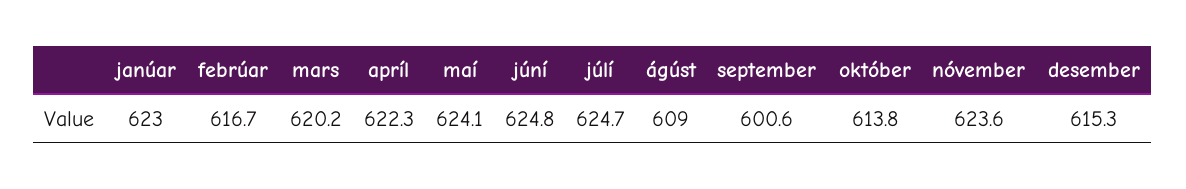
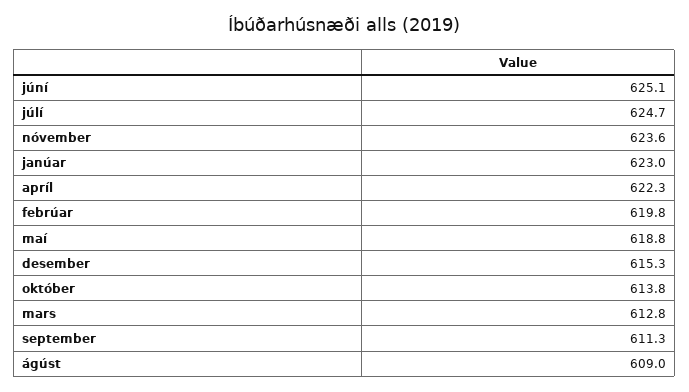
  {
    "janúar": 623,
-   "febrúar": 616.7,
+   "febrúar": 619.8,
-   "mars": 620.2,
+   "mars": 612.8,
    "apríl": 622.3,
-   "maí": 624.1,
+   "maí": 618.8,
-   "júní": 624.8,
+   "júní": 625.1,
    "júlí": 624.7,
    "ágúst": 609,
-   "september": 600.6,
+   "september": 611.3,
    "október": 613.8,
    "nóvember": 623.6,
    "desember": 615.3
  }

